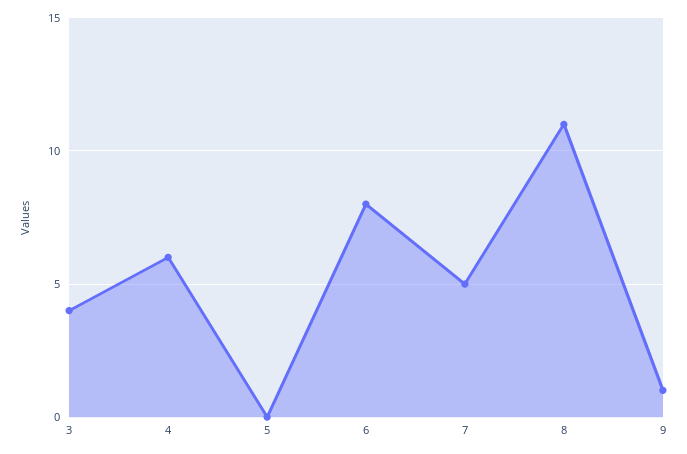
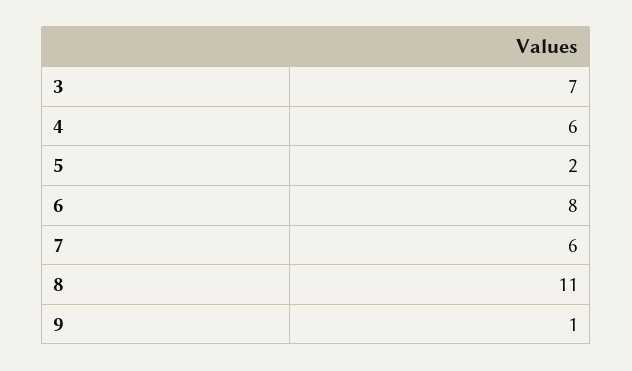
  {
-   "3": 4,
+   "3": 7,
    "4": 6,
-   "5": 0,
+   "5": 2,
    "6": 8,
-   "7": 5,
+   "7": 6,
    "8": 11,
    "9": 1
  }

